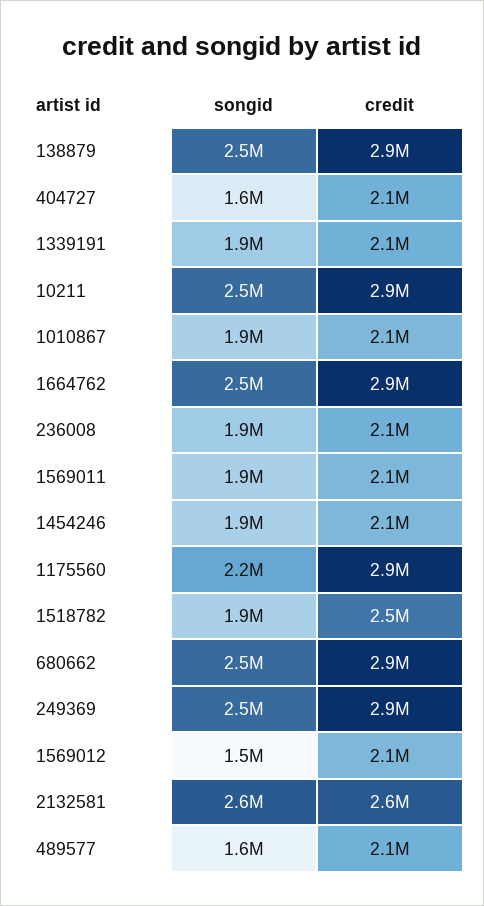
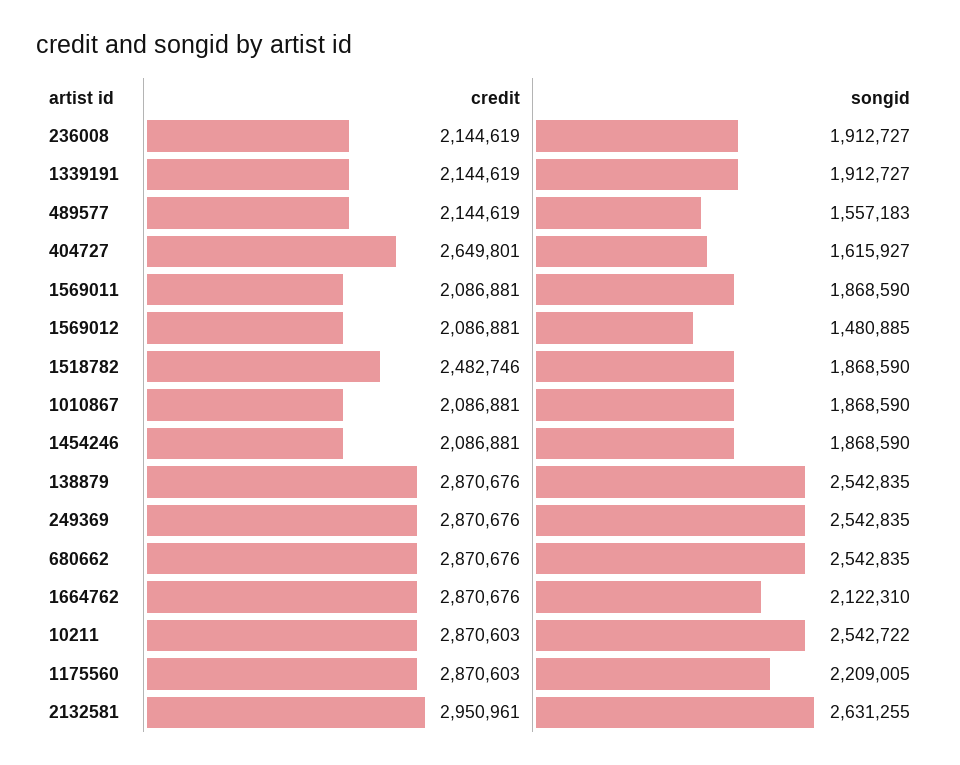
  {
    "songid": {
      "138879": 2542835,
      "404727": 1615927,
      "1339191": 1912727,
      "10211": 2542722,
      "1010867": 1868590,
-     "1664762": 2500000,
+     "1664762": 2122310,
      "236008": 1912727,
      "1569011": 1868590,
      "1454246": 1868590,
      "1175560": 2209005,
      "1518782": 1868590,
      "680662": 2542835,
      "249369": 2542835,
      "1569012": 1480885,
      "2132581": 2631255,
      "489577": 1557183
    },
    "credit": {
      "138879": 2870676,
-     "404727": 2100000,
+     "404727": 2649801,
      "1339191": 2144619,
      "10211": 2870603,
      "1010867": 2086881,
      "1664762": 2870676,
      "236008": 2144619,
      "1569011": 2086881,
      "1454246": 2086881,
      "1175560": 2870603,
      "1518782": 2482746,
      "680662": 2870676,
      "249369": 2870676,
      "1569012": 2086881,
-     "2132581": 2600000,
+     "2132581": 2950961,
      "489577": 2144619
    }
  }

